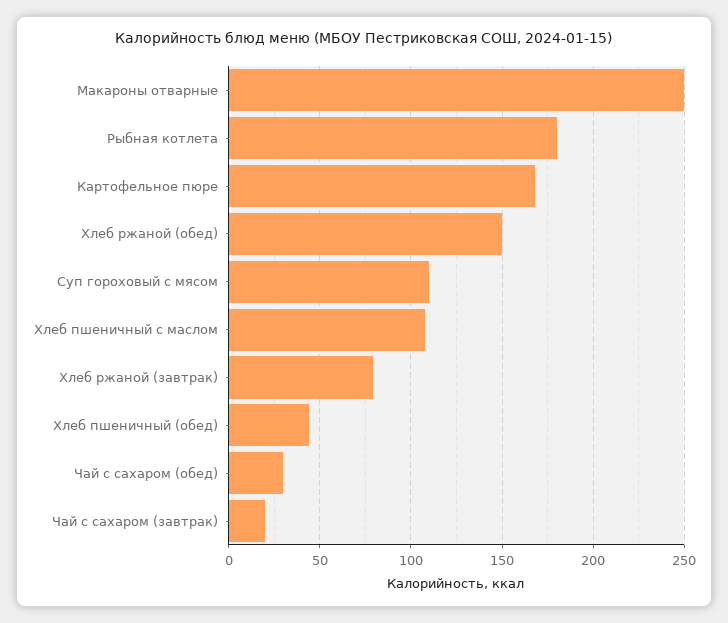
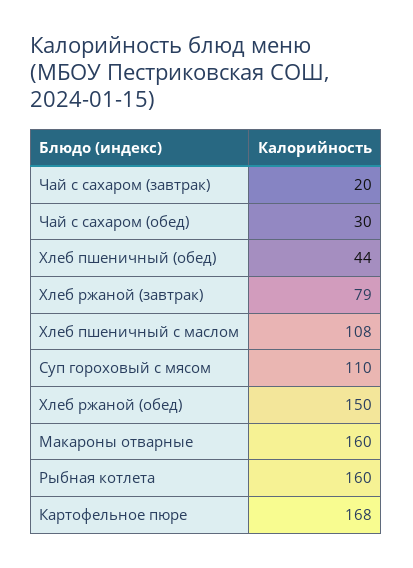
  {
-   "Макароны отварные": 250,
+   "Макароны отварные": 160,
-   "Рыбная котлета": 180,
+   "Рыбная котлета": 160,
    "Картофельное пюре": 168,
    "Хлеб ржаной (обед)": 150,
    "Суп гороховый с мясом": 110,
    "Хлеб пшеничный с маслом": 108,
    "Хлеб ржаной (завтрак)": 79,
    "Хлеб пшеничный (обед)": 44,
    "Чай с сахаром (обед)": 30,
    "Чай с сахаром (завтрак)": 20
  }

